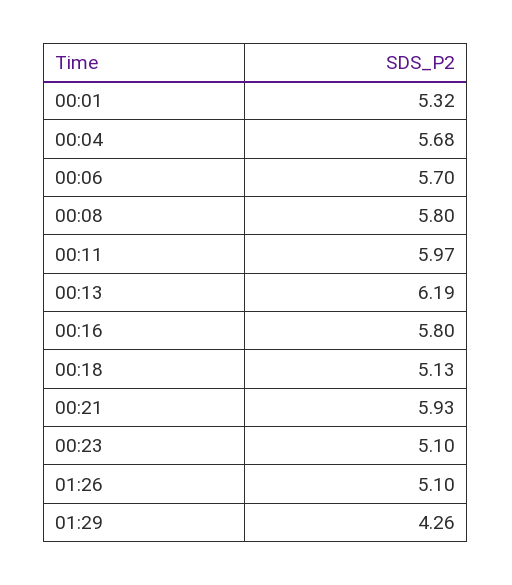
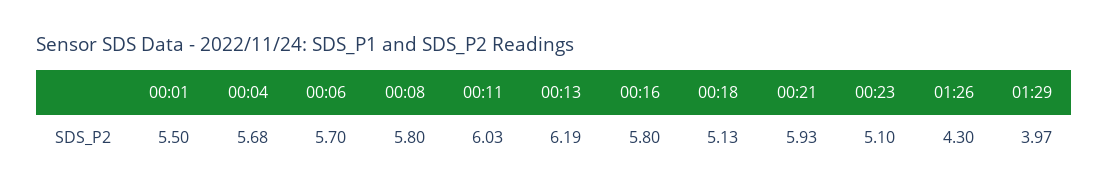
  {
-   "00:01": 5.32,
+   "00:01": 5.5,
    "00:04": 5.68,
    "00:06": 5.7,
    "00:08": 5.8,
-   "00:11": 5.97,
+   "00:11": 6.03,
    "00:13": 6.19,
    "00:16": 5.8,
    "00:18": 5.13,
    "00:21": 5.93,
    "00:23": 5.1,
-   "01:26": 5.1,
+   "01:26": 4.3,
-   "01:29": 4.26
+   "01:29": 3.97
  }

